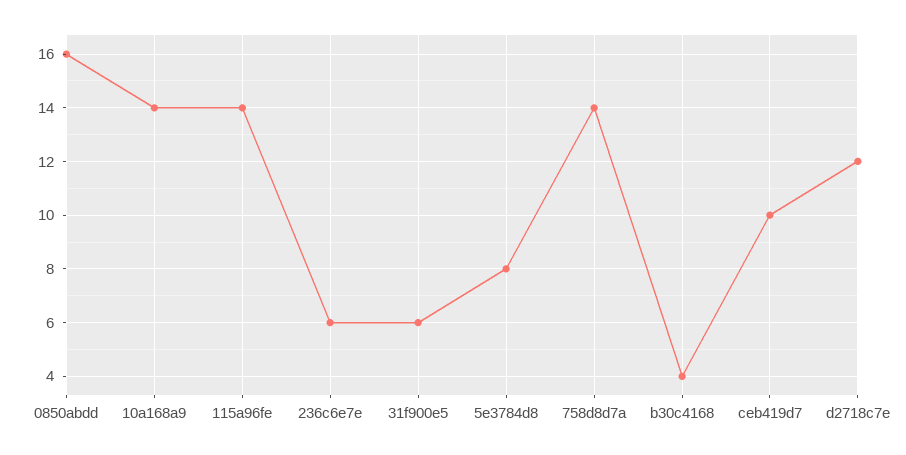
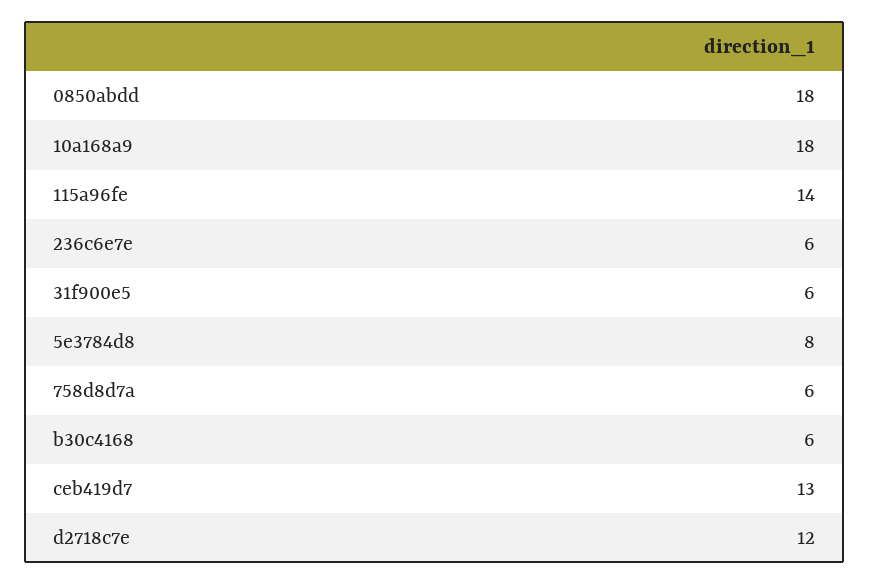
  {
-   "0850abdd": 16,
+   "0850abdd": 18,
-   "10a168a9": 14,
+   "10a168a9": 18,
    "115a96fe": 14,
    "236c6e7e": 6,
    "31f900e5": 6,
    "5e3784d8": 8,
-   "758d8d7a": 14,
+   "758d8d7a": 6,
-   "b30c4168": 4,
+   "b30c4168": 6,
-   "ceb419d7": 10,
+   "ceb419d7": 13,
    "d2718c7e": 12
  }

